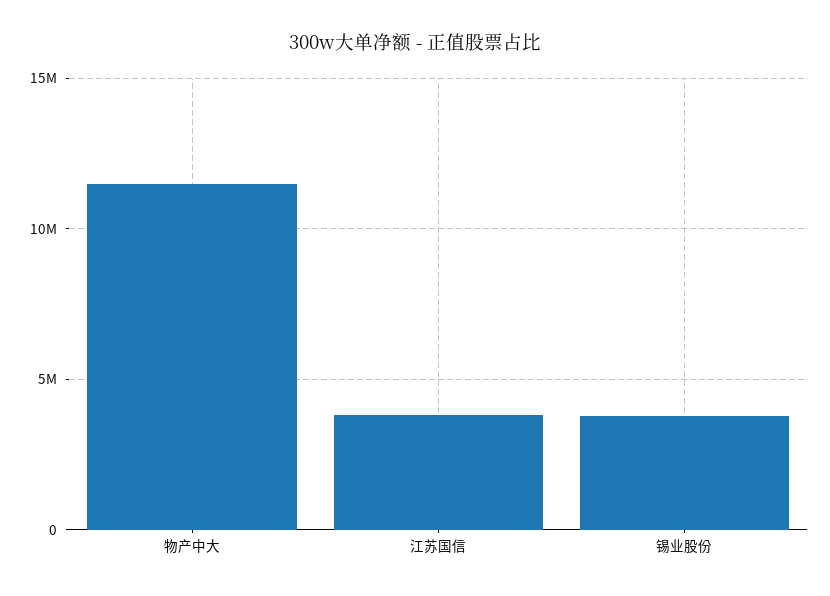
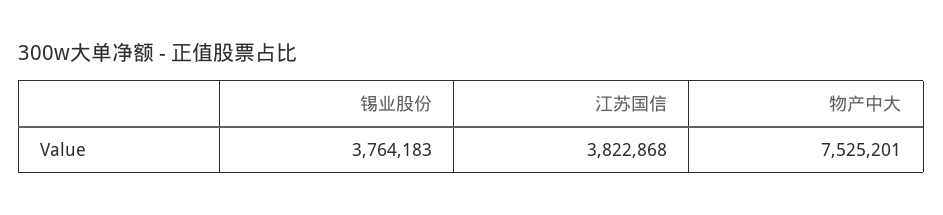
  {
-   "物产中大": 11500000,
+   "物产中大": 7525201,
    "江苏国信": 3822868,
    "锡业股份": 3764183
  }

